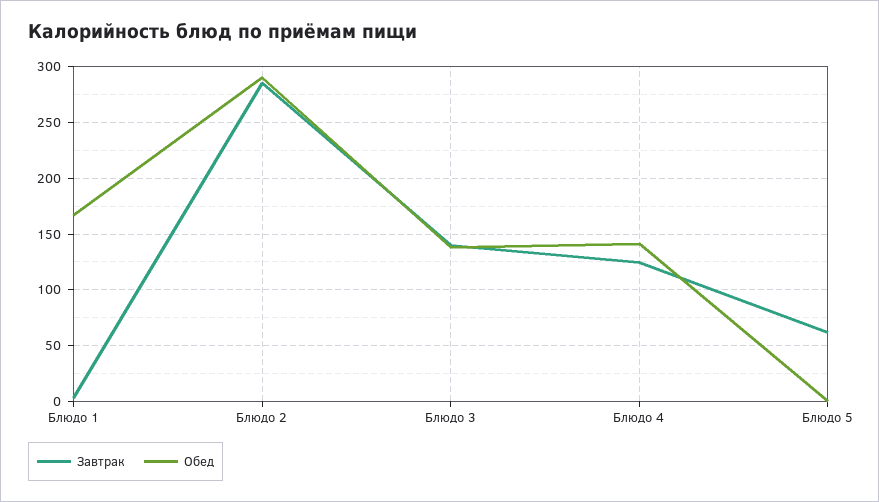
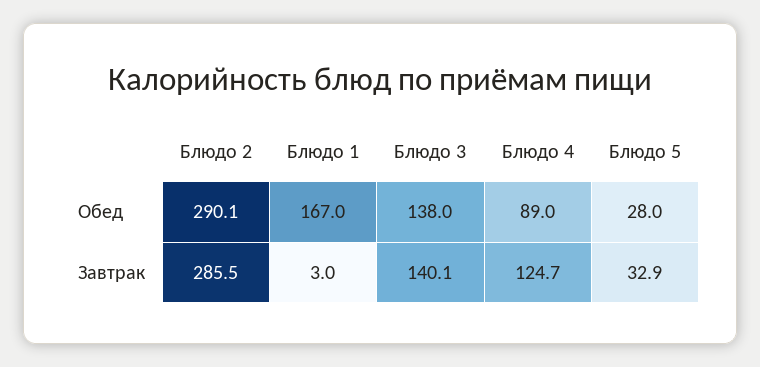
  {
    "Завтрак": {
      "Блюдо 1": 3,
      "Блюдо 2": 285.5,
      "Блюдо 3": 140.1,
      "Блюдо 4": 124.7,
-     "Блюдо 5": 60
+     "Блюдо 5": 32.9
    },
    "Обед": {
      "Блюдо 1": 167,
      "Блюдо 2": 290.1,
      "Блюдо 3": 138,
-     "Блюдо 4": 140,
+     "Блюдо 4": 89,
-     "Блюдо 5": 0
+     "Блюдо 5": 28
    }
  }

